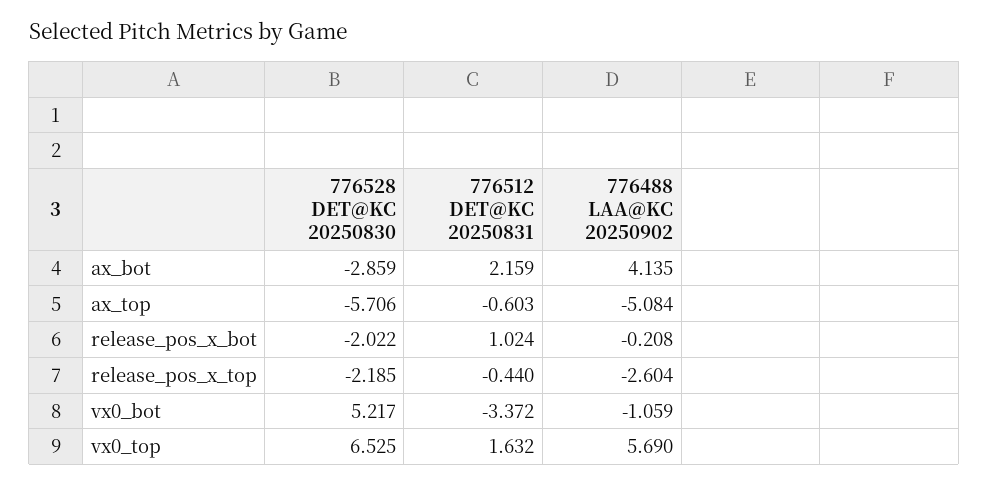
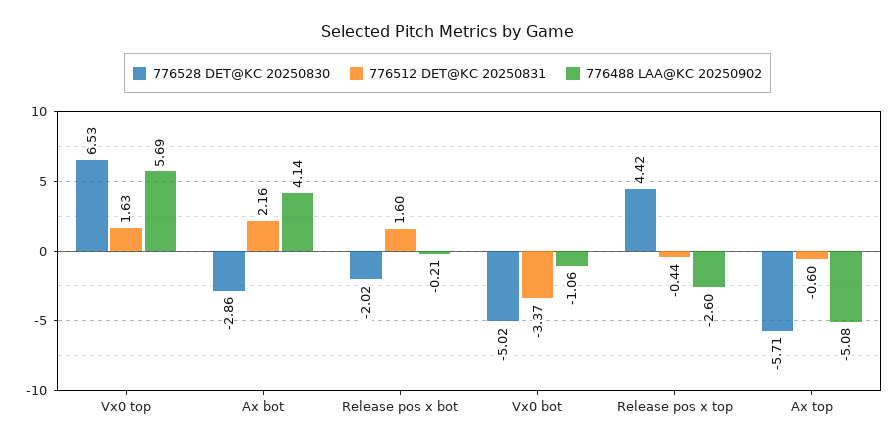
  {
    "776528 DET@KC 20250830": {
      "ax_bot": -2.859,
      "ax_top": -5.706,
      "release_pos_x_bot": -2.022,
-     "release_pos_x_top": -2.185,
+     "release_pos_x_top": 4.42,
-     "vx0_bot": 5.217,
+     "vx0_bot": -5.02,
      "vx0_top": 6.525
    },
    "776512 DET@KC 20250831": {
      "ax_bot": 2.159,
      "ax_top": -0.603,
-     "release_pos_x_bot": 1.024,
+     "release_pos_x_bot": 1.6,
      "release_pos_x_top": -0.44,
      "vx0_bot": -3.372,
      "vx0_top": 1.632
    },
    "776488 LAA@KC 20250902": {
      "ax_bot": 4.135,
      "ax_top": -5.084,
      "release_pos_x_bot": -0.208,
      "release_pos_x_top": -2.604,
      "vx0_bot": -1.059,
      "vx0_top": 5.69
    }
  }

